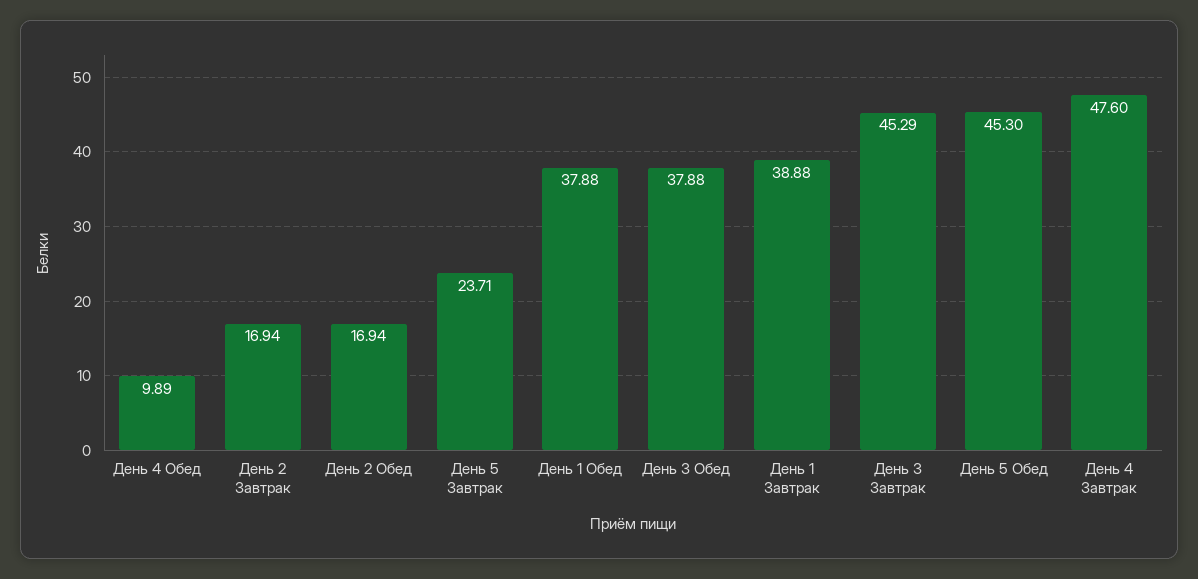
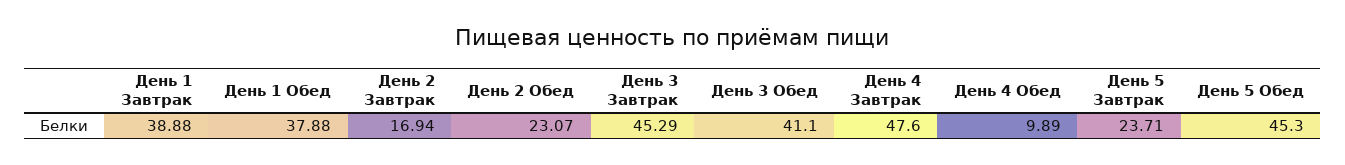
  {
    "День 4 Обед": 9.89,
    "День 2 Завтрак": 16.94,
-   "День 2 Обед": 16.94,
+   "День 2 Обед": 23.07,
    "День 5 Завтрак": 23.71,
    "День 1 Обед": 37.88,
-   "День 3 Обед": 37.88,
+   "День 3 Обед": 41.1,
    "День 1 Завтрак": 38.88,
    "День 3 Завтрак": 45.29,
    "День 5 Обед": 45.3,
    "День 4 Завтрак": 47.6
  }

